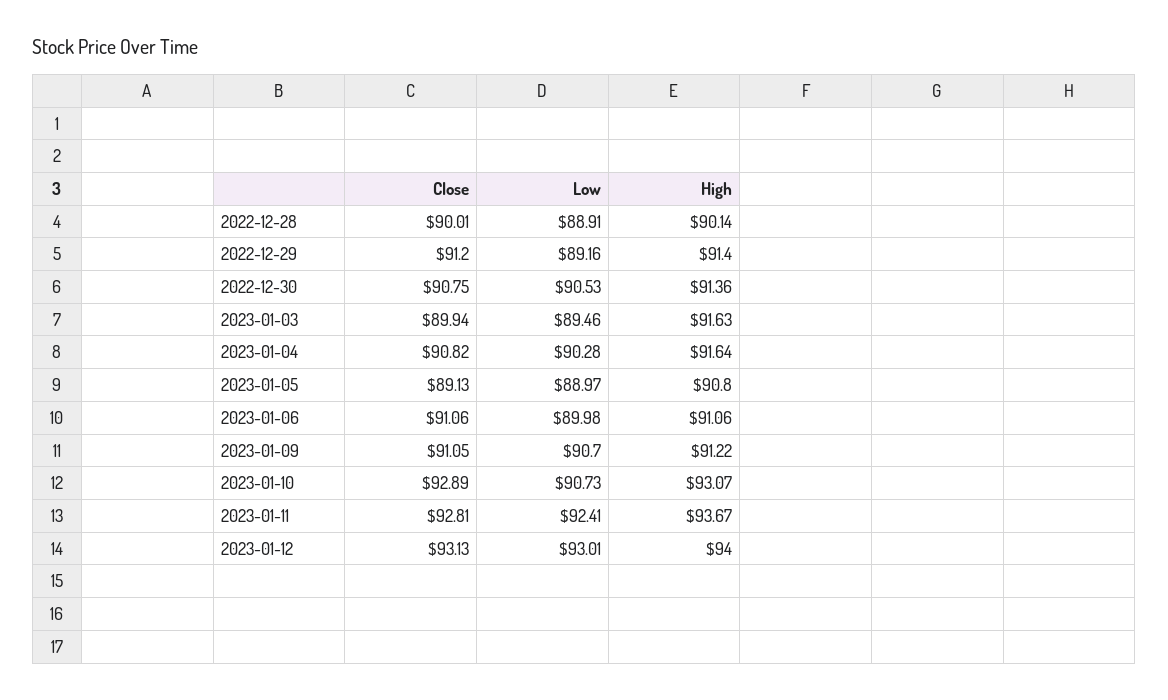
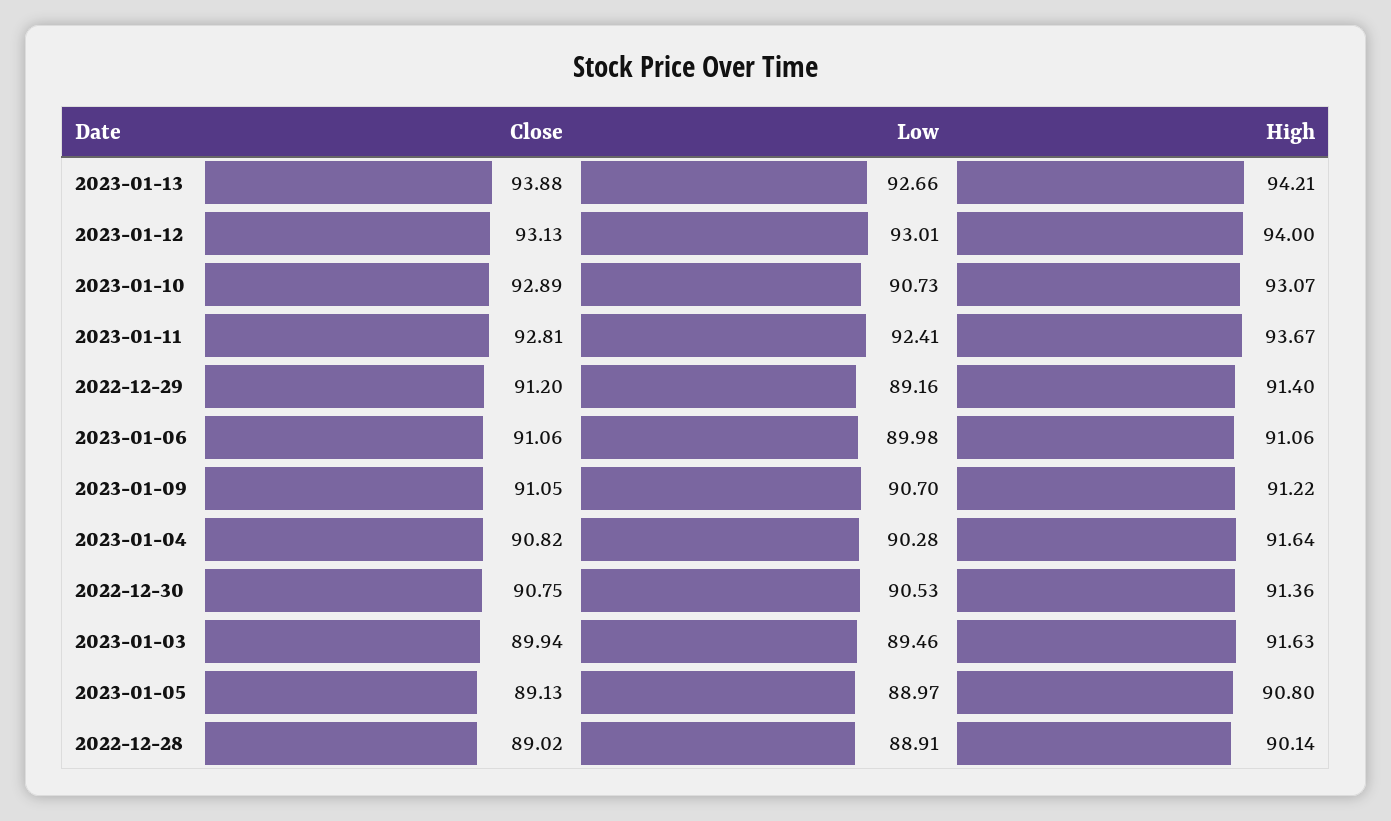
  {
    "Close": {
-     "2022-12-28": 90.01,
+     "2022-12-28": 89.02,
      "2022-12-29": 91.2,
      "2022-12-30": 90.75,
      "2023-01-03": 89.94,
      "2023-01-04": 90.82,
      "2023-01-05": 89.13,
      "2023-01-06": 91.06,
      "2023-01-09": 91.05,
      "2023-01-10": 92.89,
      "2023-01-11": 92.81,
-     "2023-01-12": 93.13
+     "2023-01-12": 93.13,
+     "2023-01-13": 93.88
    },
    "Low": {
      "2022-12-28": 88.91,
      "2022-12-29": 89.16,
      "2022-12-30": 90.53,
      "2023-01-03": 89.46,
      "2023-01-04": 90.28,
      "2023-01-05": 88.97,
      "2023-01-06": 89.98,
      "2023-01-09": 90.7,
      "2023-01-10": 90.73,
      "2023-01-11": 92.41,
-     "2023-01-12": 93.01
+     "2023-01-12": 93.01,
+     "2023-01-13": 92.66
    },
    "High": {
      "2022-12-28": 90.14,
      "2022-12-29": 91.4,
      "2022-12-30": 91.36,
      "2023-01-03": 91.63,
      "2023-01-04": 91.64,
      "2023-01-05": 90.8,
      "2023-01-06": 91.06,
      "2023-01-09": 91.22,
      "2023-01-10": 93.07,
      "2023-01-11": 93.67,
-     "2023-01-12": 94
+     "2023-01-12": 94,
+     "2023-01-13": 94.21
    }
  }

